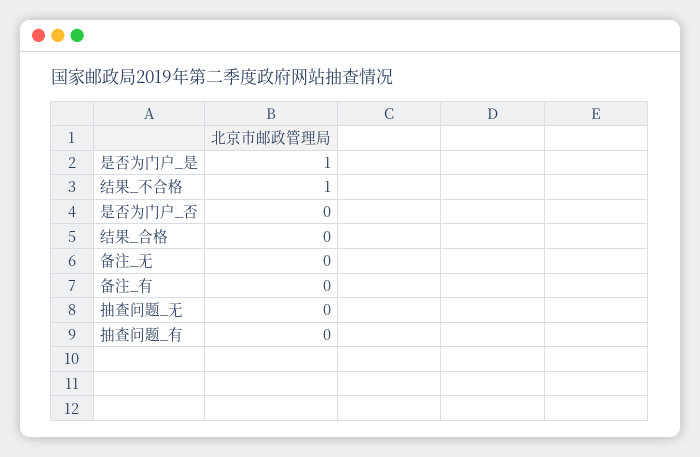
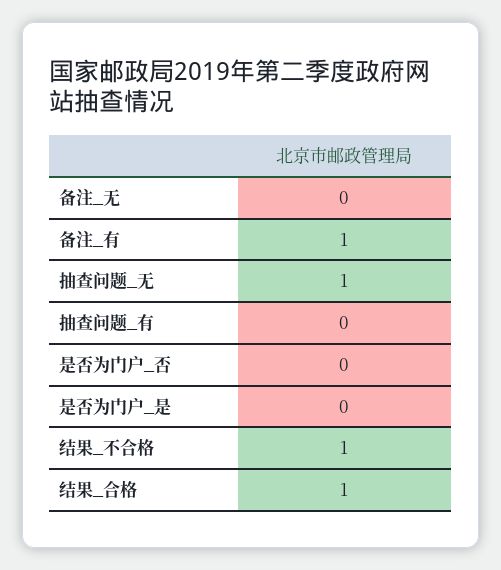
  {
-   "是否为门户_是": 1,
+   "是否为门户_是": 0,
    "结果_不合格": 1,
    "是否为门户_否": 0,
-   "结果_合格": 0,
+   "结果_合格": 1,
    "备注_无": 0,
-   "备注_有": 0,
+   "备注_有": 1,
-   "抽查问题_无": 0,
+   "抽查问题_无": 1,
    "抽查问题_有": 0
  }

